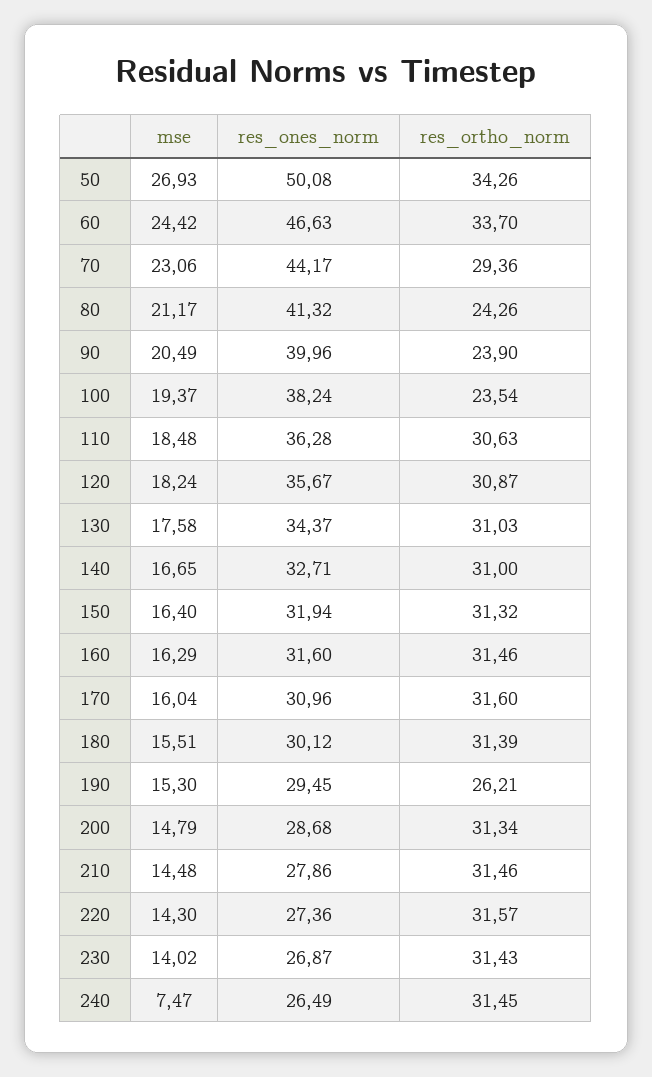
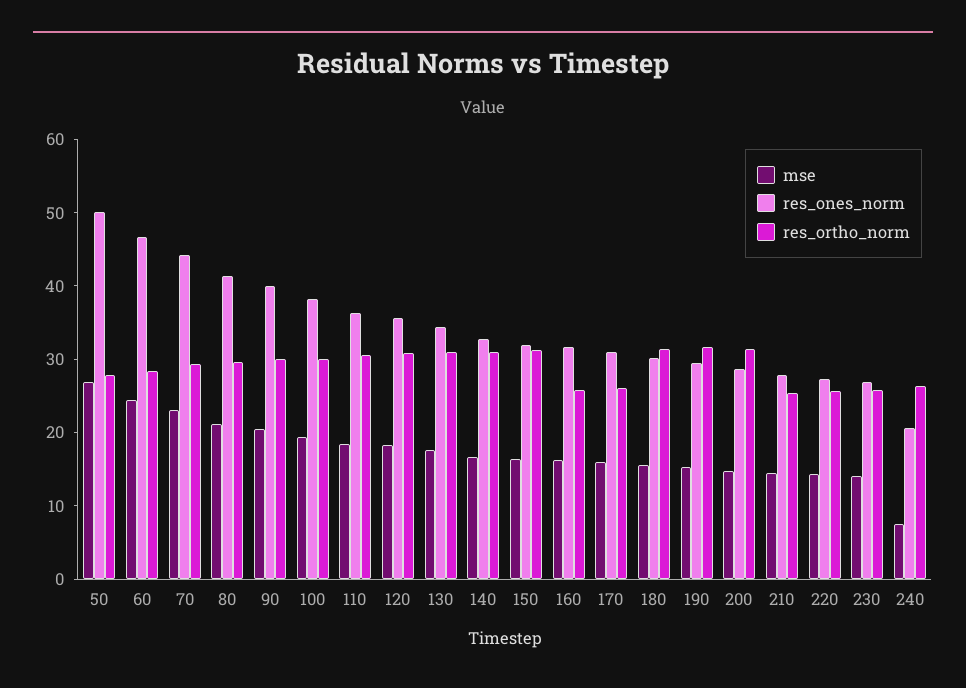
  {
    "mse": {
      "50": 26.93,
      "60": 24.42,
      "70": 23.06,
      "80": 21.17,
      "90": 20.49,
      "100": 19.37,
      "110": 18.48,
      "120": 18.24,
      "130": 17.58,
      "140": 16.65,
      "150": 16.4,
      "160": 16.29,
      "170": 16.04,
      "180": 15.51,
      "190": 15.3,
      "200": 14.79,
      "210": 14.48,
      "220": 14.3,
      "230": 14.02,
      "240": 7.47
    },
    "res_ones_norm": {
      "50": 50.08,
      "60": 46.63,
      "70": 44.17,
      "80": 41.32,
      "90": 39.96,
      "100": 38.24,
      "110": 36.28,
      "120": 35.67,
      "130": 34.37,
      "140": 32.71,
      "150": 31.94,
      "160": 31.6,
      "170": 30.96,
      "180": 30.12,
      "190": 29.45,
      "200": 28.68,
      "210": 27.86,
      "220": 27.36,
      "230": 26.87,
-     "240": 26.49
+     "240": 20
    },
    "res_ortho_norm": {
-     "50": 34.26,
+     "50": 28,
-     "60": 33.7,
+     "60": 28,
      "70": 29.36,
-     "80": 24.26,
+     "80": 30,
-     "90": 23.9,
+     "90": 30,
-     "100": 23.54,
+     "100": 30,
      "110": 30.63,
      "120": 30.87,
      "130": 31.03,
      "140": 31,
      "150": 31.32,
-     "160": 31.46,
+     "160": 26,
-     "170": 31.6,
+     "170": 26,
      "180": 31.39,
-     "190": 26.21,
+     "190": 32,
      "200": 31.34,
-     "210": 31.46,
+     "210": 26,
-     "220": 31.57,
+     "220": 26,
-     "230": 31.43,
+     "230": 26,
-     "240": 31.45
+     "240": 26
    }
  }

